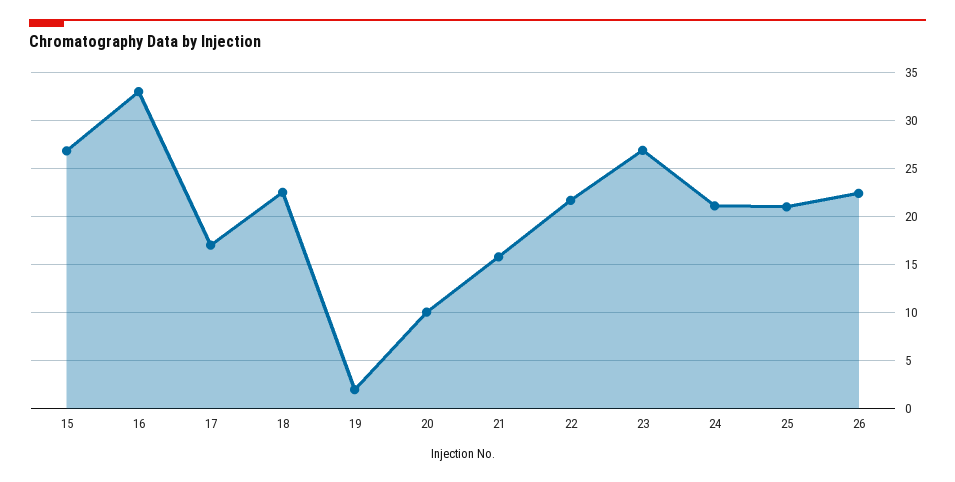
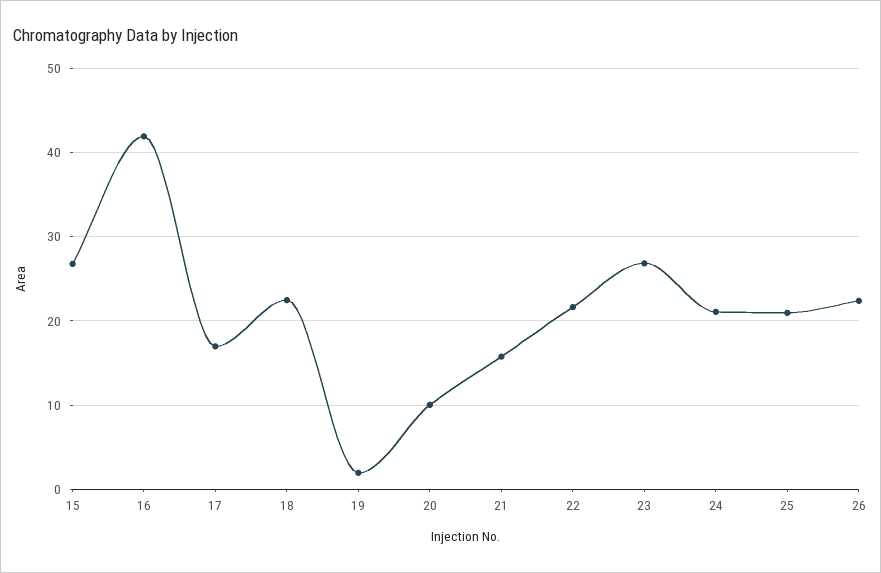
  {
    "15": 27,
-   "16": 33,
+   "16": 42,
    "17": 17,
    "18": 22,
    "19": 2,
    "20": 10,
    "21": 16,
    "22": 22,
    "23": 27,
    "24": 21,
    "25": 21,
    "26": 22
  }

